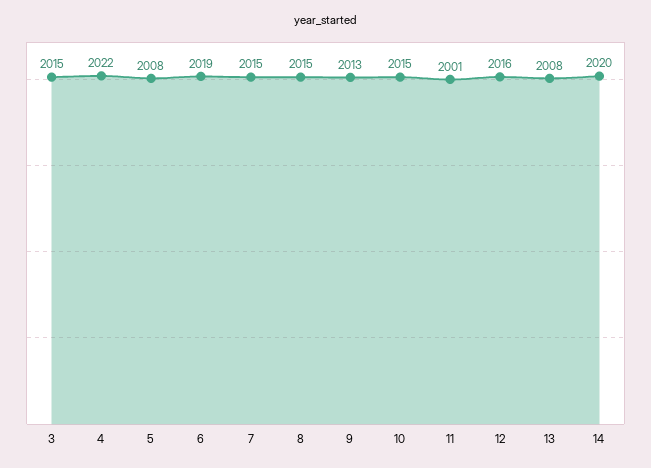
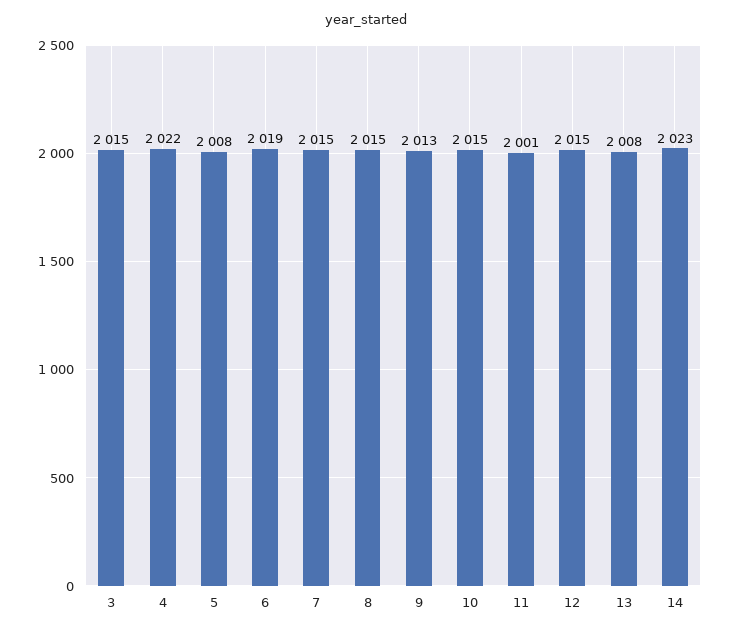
  {
    "3": 2015,
    "4": 2022,
    "5": 2008,
    "6": 2019,
    "7": 2015,
    "8": 2015,
    "9": 2013,
    "10": 2015,
    "11": 2001,
-   "12": 2016,
+   "12": 2015,
    "13": 2008,
-   "14": 2020
+   "14": 2023
  }

